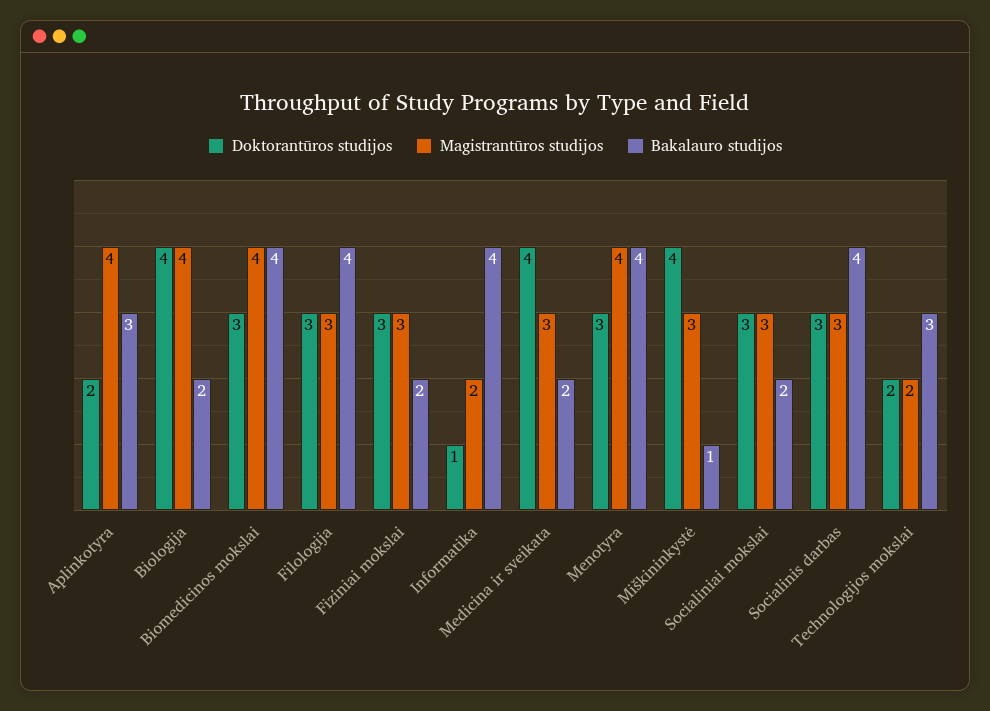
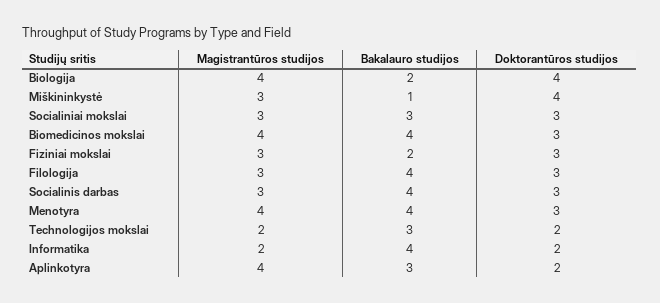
  {
    "Doktorantūros studijos": {
      "Aplinkotyra": 2,
      "Biologija": 4,
      "Biomedicinos mokslai": 3,
      "Filologija": 3,
      "Fiziniai mokslai": 3,
-     "Informatika": 1,
+     "Informatika": 2,
-     "Medicina ir sveikata": 4,
      "Menotyra": 3,
      "Miškininkystė": 4,
      "Socialiniai mokslai": 3,
      "Socialinis darbas": 3,
      "Technologijos mokslai": 2
    },
    "Magistrantūros studijos": {
      "Aplinkotyra": 4,
      "Biologija": 4,
      "Biomedicinos mokslai": 4,
      "Filologija": 3,
      "Fiziniai mokslai": 3,
      "Informatika": 2,
-     "Medicina ir sveikata": 3,
      "Menotyra": 4,
      "Miškininkystė": 3,
      "Socialiniai mokslai": 3,
      "Socialinis darbas": 3,
      "Technologijos mokslai": 2
    },
    "Bakalauro studijos": {
      "Aplinkotyra": 3,
      "Biologija": 2,
      "Biomedicinos mokslai": 4,
      "Filologija": 4,
      "Fiziniai mokslai": 2,
      "Informatika": 4,
-     "Medicina ir sveikata": 2,
      "Menotyra": 4,
      "Miškininkystė": 1,
-     "Socialiniai mokslai": 2,
+     "Socialiniai mokslai": 3,
      "Socialinis darbas": 4,
      "Technologijos mokslai": 3
    }
  }

